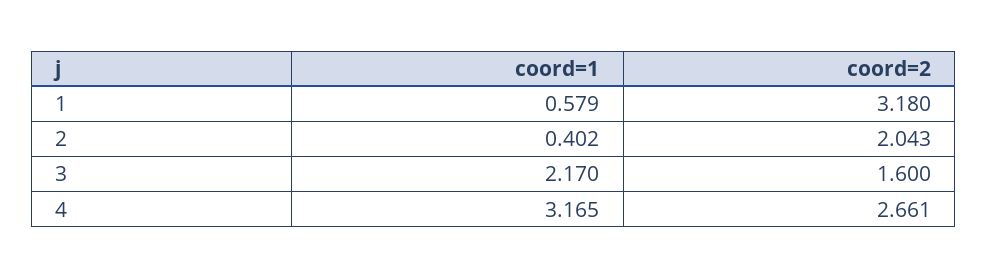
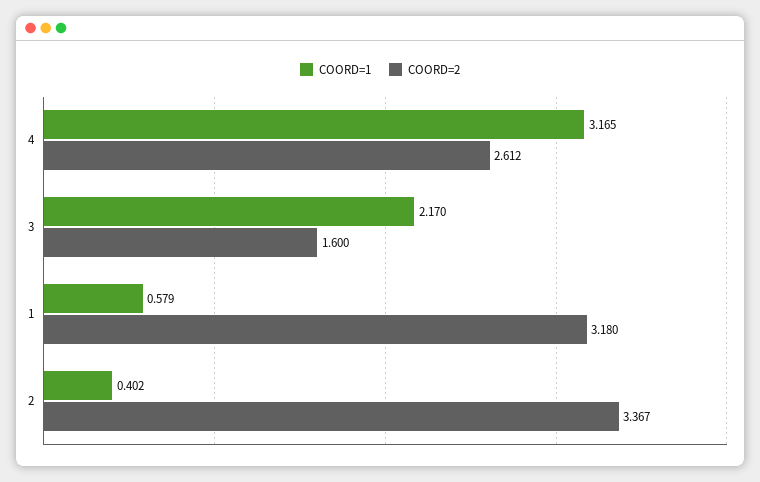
  {
    "coord=1": {
      "1": 0.579,
      "2": 0.402,
      "3": 2.17,
      "4": 3.165
    },
    "coord=2": {
      "1": 3.18,
-     "2": 2.043,
+     "2": 3.367,
      "3": 1.6,
-     "4": 2.661
+     "4": 2.612
    }
  }

